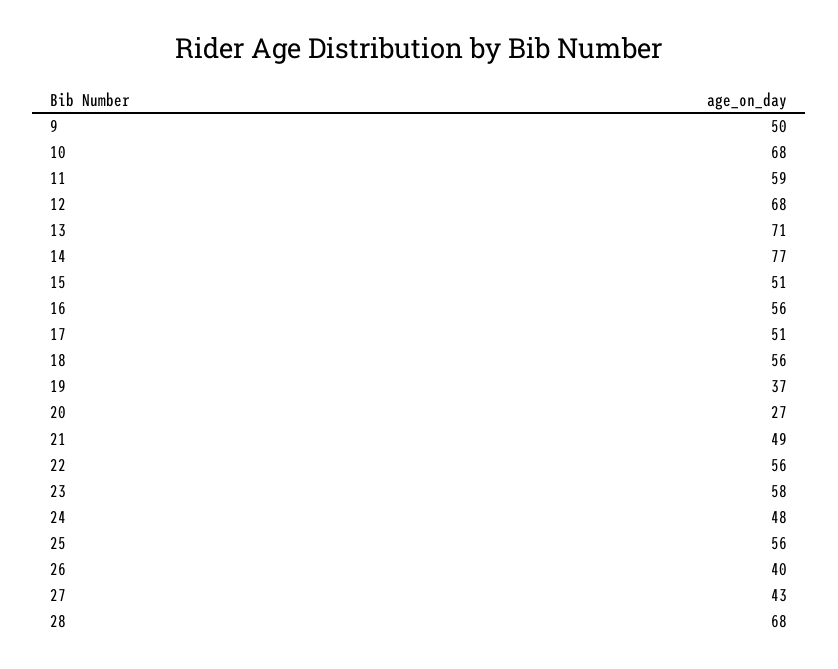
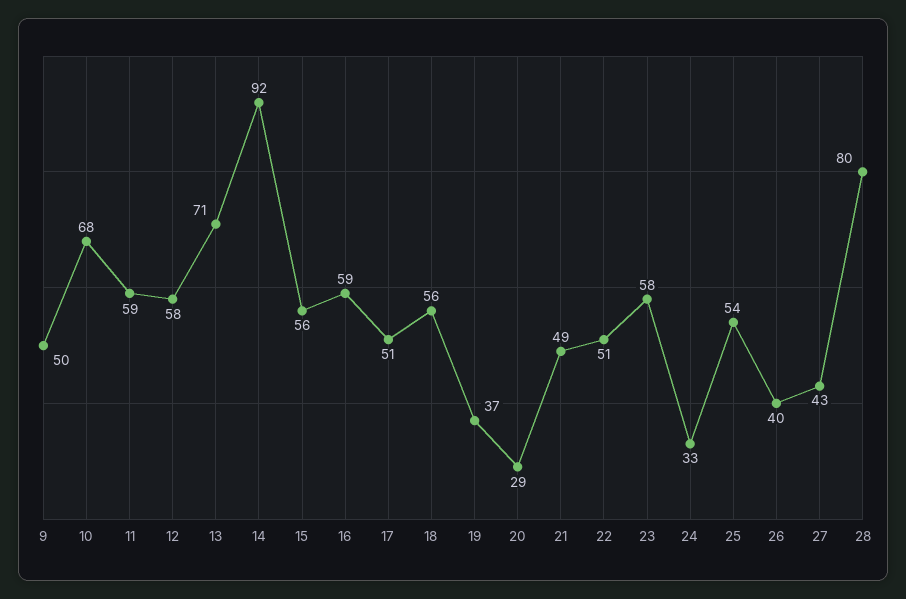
  {
    "9": 50,
    "10": 68,
    "11": 59,
-   "12": 68,
+   "12": 58,
    "13": 71,
-   "14": 77,
+   "14": 92,
-   "15": 51,
+   "15": 56,
-   "16": 56,
+   "16": 59,
    "17": 51,
    "18": 56,
    "19": 37,
-   "20": 27,
+   "20": 29,
    "21": 49,
-   "22": 56,
+   "22": 51,
    "23": 58,
-   "24": 48,
+   "24": 33,
-   "25": 56,
+   "25": 54,
    "26": 40,
    "27": 43,
-   "28": 68
+   "28": 80
  }

